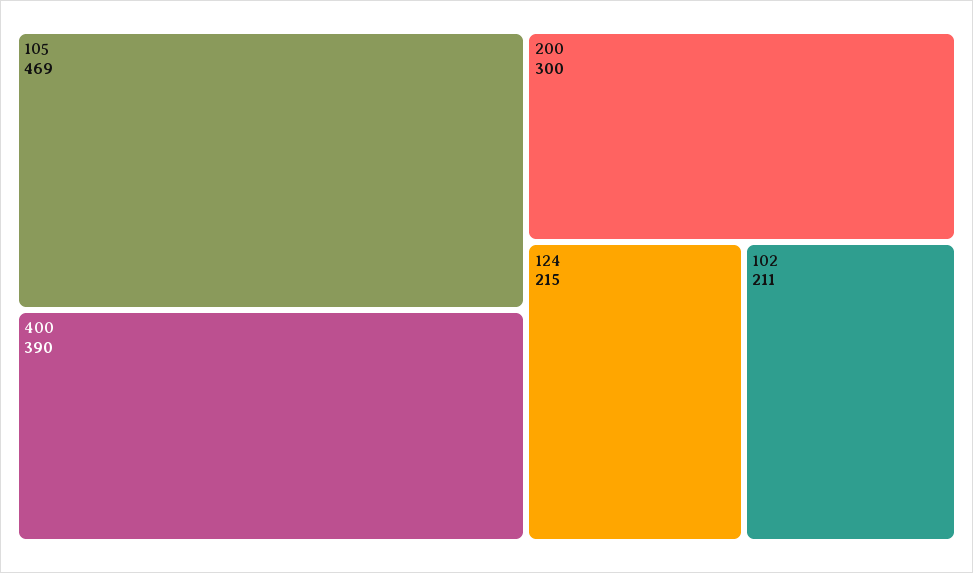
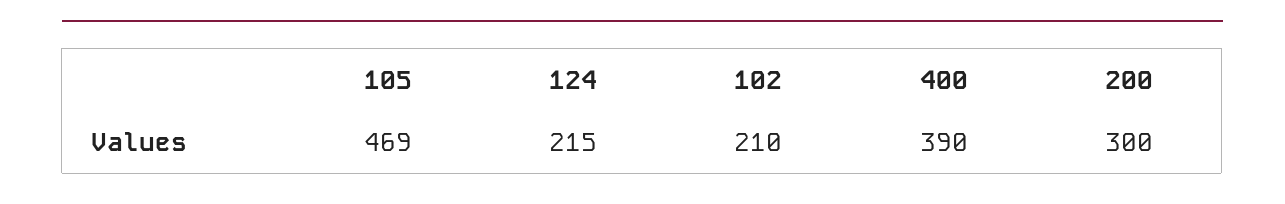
  {
    "105": 469,
    "400": 390,
    "200": 300,
    "124": 215,
-   "102": 211
+   "102": 210
  }

